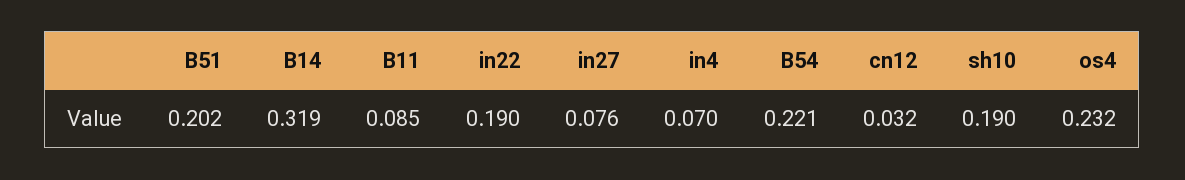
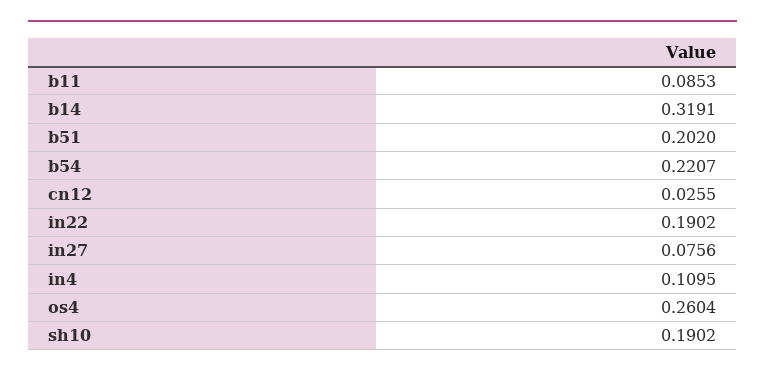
  {
    "B51": 0.202,
    "B14": 0.3191,
    "B11": 0.0853,
    "in22": 0.1902,
    "in27": 0.0756,
-   "in4": 0.07,
+   "in4": 0.1095,
    "B54": 0.2207,
-   "cn12": 0.032,
+   "cn12": 0.0255,
    "sh10": 0.1902,
-   "os4": 0.232
+   "os4": 0.2604
  }

